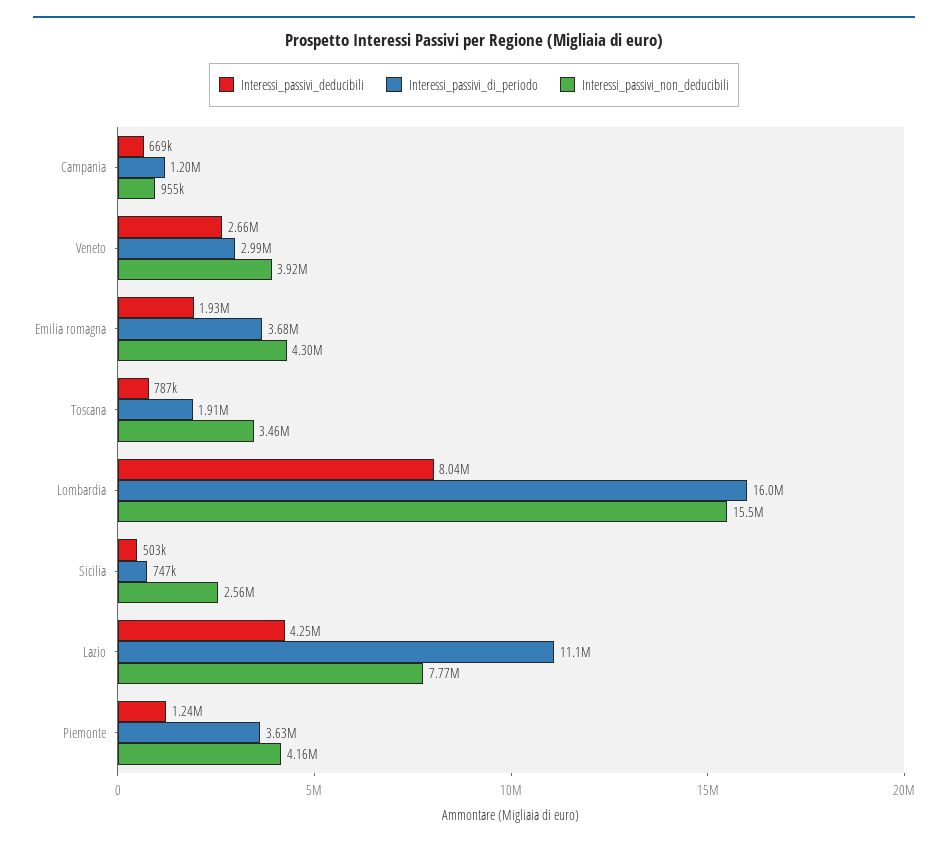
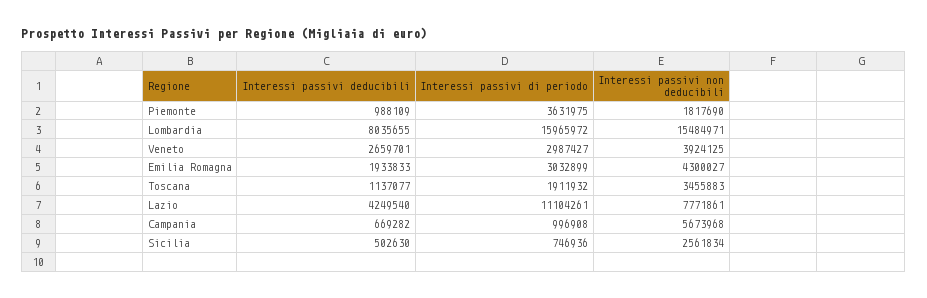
  {
    "Interessi_passivi_deducibili": {
      "Campania": 669282,
      "Veneto": 2659701,
      "Emilia romagna": 1933833,
-     "Toscana": 787000,
+     "Toscana": 1137077,
      "Lombardia": 8035655,
      "Sicilia": 502630,
      "Lazio": 4249540,
-     "Piemonte": 1240000
+     "Piemonte": 988109
    },
    "Interessi_passivi_di_periodo": {
-     "Campania": 1200000,
+     "Campania": 996908,
      "Veneto": 2987427,
-     "Emilia romagna": 3680000,
+     "Emilia romagna": 3032899,
      "Toscana": 1911932,
      "Lombardia": 15965972,
      "Sicilia": 746936,
      "Lazio": 11104261,
      "Piemonte": 3631975
    },
    "Interessi_passivi_non_deducibili": {
-     "Campania": 955000,
+     "Campania": 5673968,
      "Veneto": 3924125,
      "Emilia romagna": 4300027,
      "Toscana": 3455883,
      "Lombardia": 15484971,
      "Sicilia": 2561834,
      "Lazio": 7771861,
-     "Piemonte": 4160000
+     "Piemonte": 1817690
    }
  }

